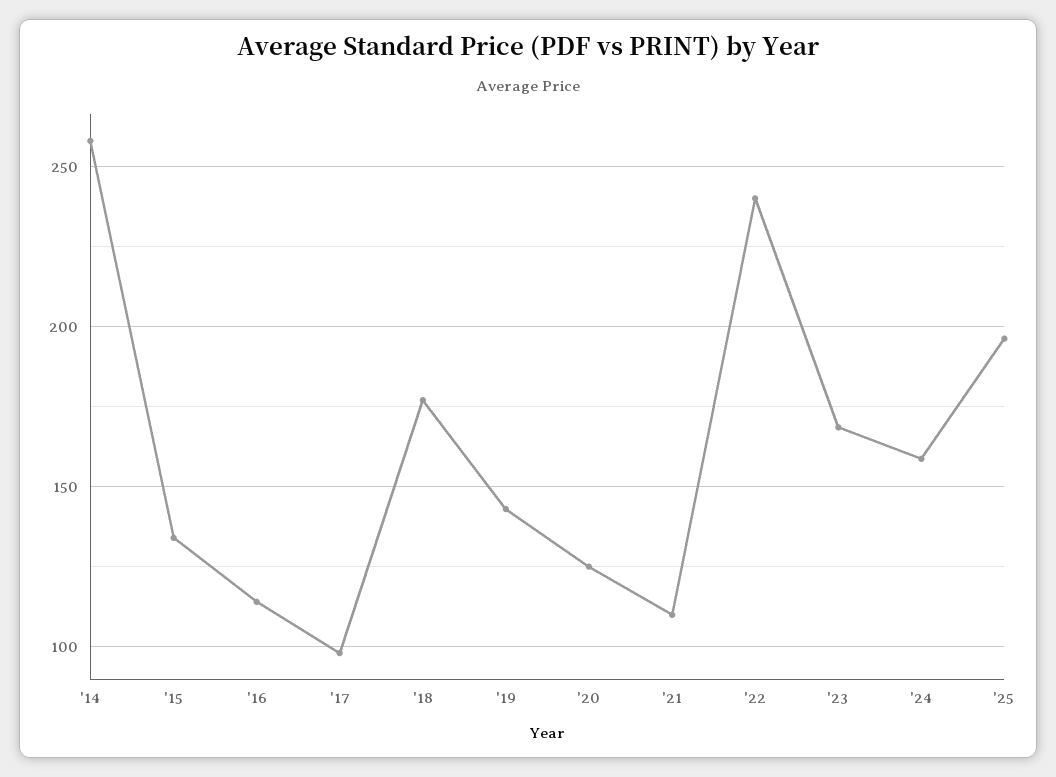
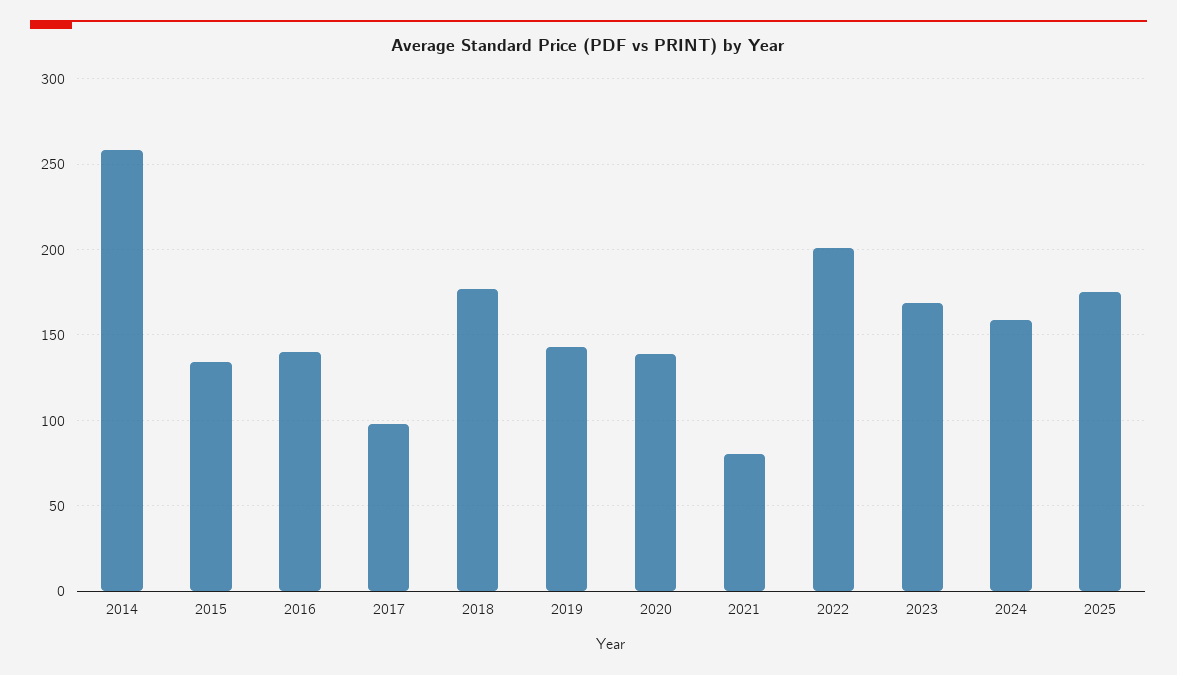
  {
    "'14": 260,
    "'15": 135,
-   "'16": 115,
+   "'16": 140,
    "'17": 100,
    "'18": 175,
    "'19": 145,
-   "'20": 125,
+   "'20": 140,
-   "'21": 110,
+   "'21": 80,
-   "'22": 240,
+   "'22": 200,
    "'23": 170,
    "'24": 160,
-   "'25": 195
+   "'25": 175
  }

